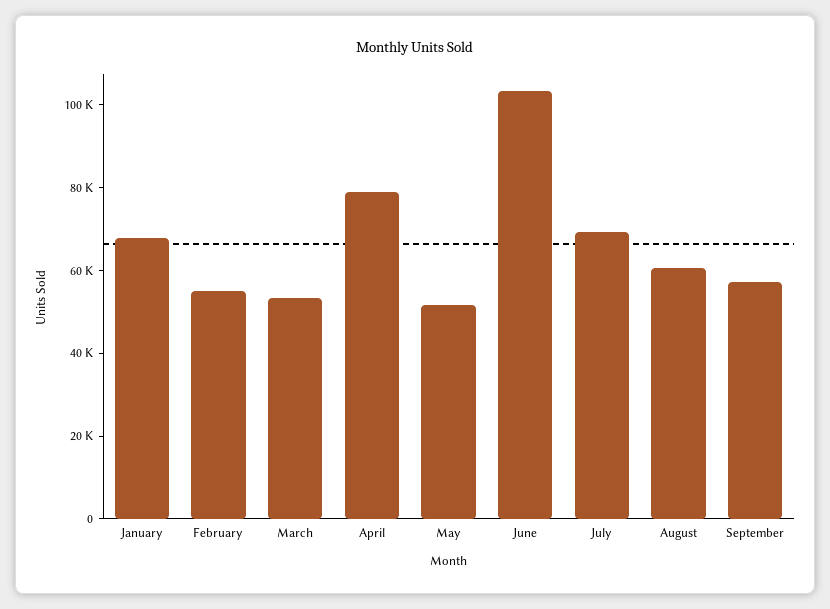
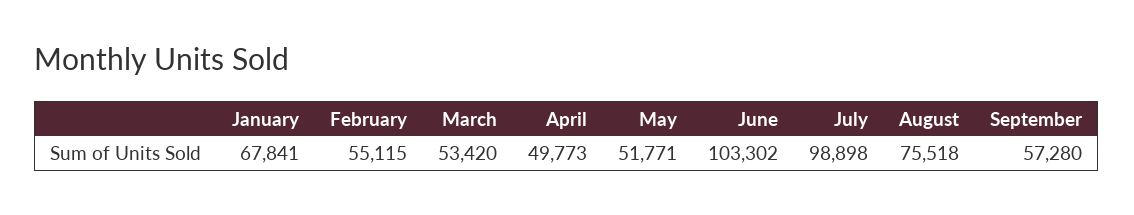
  {
    "January": 67841,
    "February": 55115,
    "March": 53420,
-   "April": 80000,
+   "April": 49773,
    "May": 51771,
    "June": 103302,
-   "July": 70000,
+   "July": 98898,
-   "August": 60000,
+   "August": 75518,
    "September": 57280
  }

